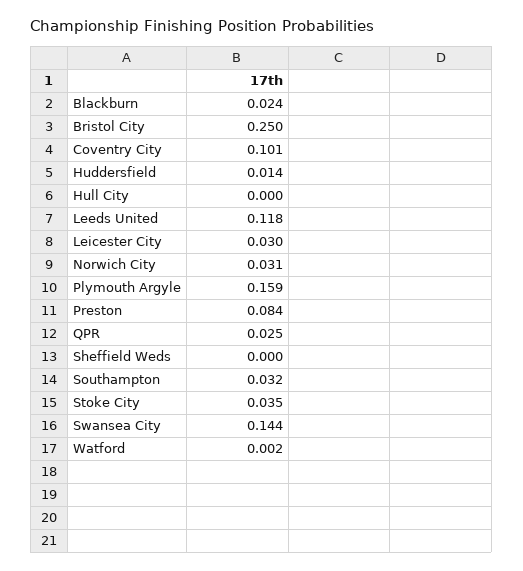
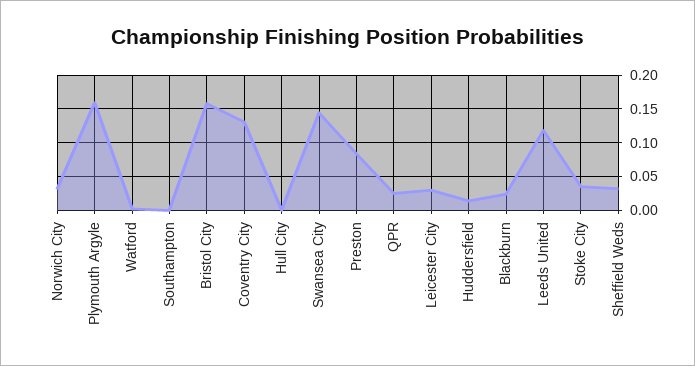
  {
    "Blackburn": 0.024,
-   "Bristol City": 0.25,
+   "Bristol City": 0.16,
-   "Coventry City": 0.101,
+   "Coventry City": 0.13,
    "Huddersfield": 0.014,
    "Hull City": 0,
    "Leeds United": 0.118,
    "Leicester City": 0.03,
    "Norwich City": 0.031,
    "Plymouth Argyle": 0.159,
    "Preston": 0.084,
    "QPR": 0.025,
-   "Sheffield Weds": 0,
+   "Sheffield Weds": 0.03,
-   "Southampton": 0.032,
+   "Southampton": 0,
    "Stoke City": 0.035,
    "Swansea City": 0.144,
    "Watford": 0.002
  }

